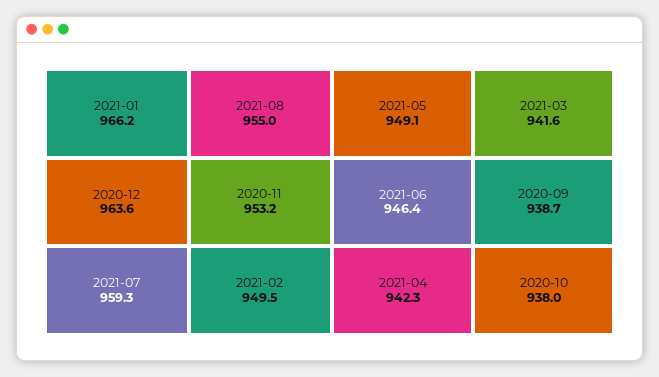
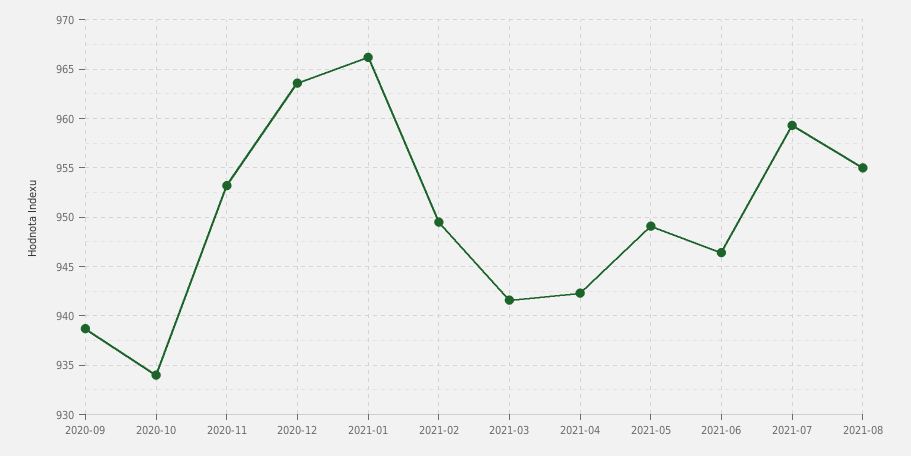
  {
    "2021-01": 966.2,
    "2020-12": 963.6,
    "2021-07": 959.3,
    "2021-08": 955,
    "2020-11": 953.2,
    "2021-02": 949.5,
    "2021-05": 949.1,
    "2021-06": 946.4,
    "2021-04": 942.3,
    "2021-03": 941.6,
    "2020-09": 938.7,
-   "2020-10": 938
+   "2020-10": 934
  }

